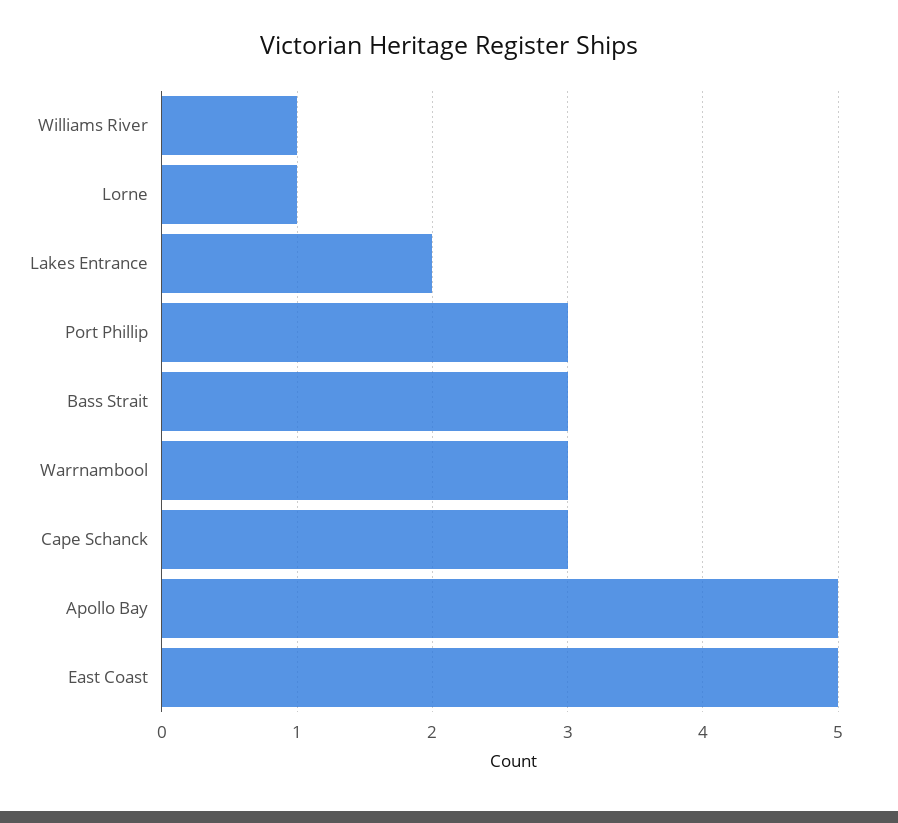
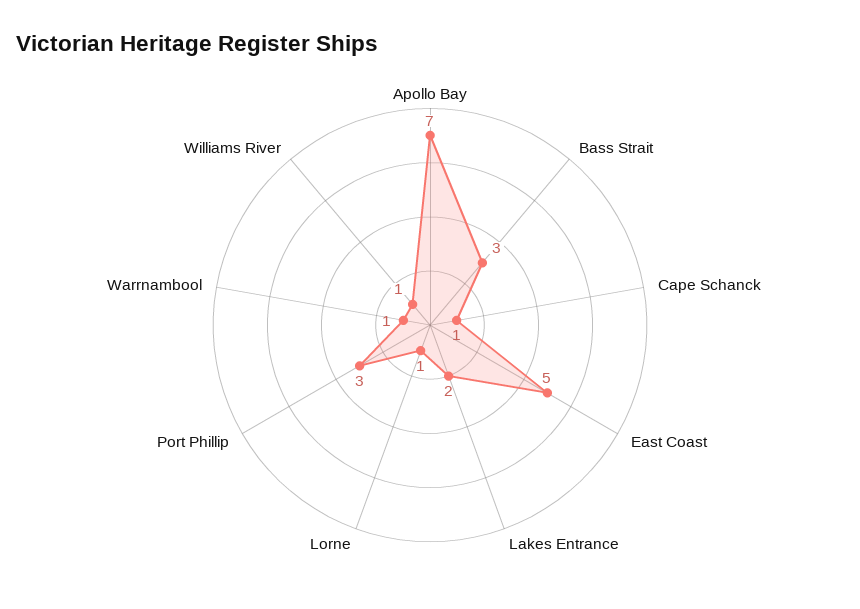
  {
    "Williams River": 1,
    "Lorne": 1,
    "Lakes Entrance": 2,
    "Port Phillip": 3,
    "Bass Strait": 3,
-   "Warrnambool": 3,
+   "Warrnambool": 1,
-   "Cape Schanck": 3,
+   "Cape Schanck": 1,
-   "Apollo Bay": 5,
+   "Apollo Bay": 7,
    "East Coast": 5
  }

